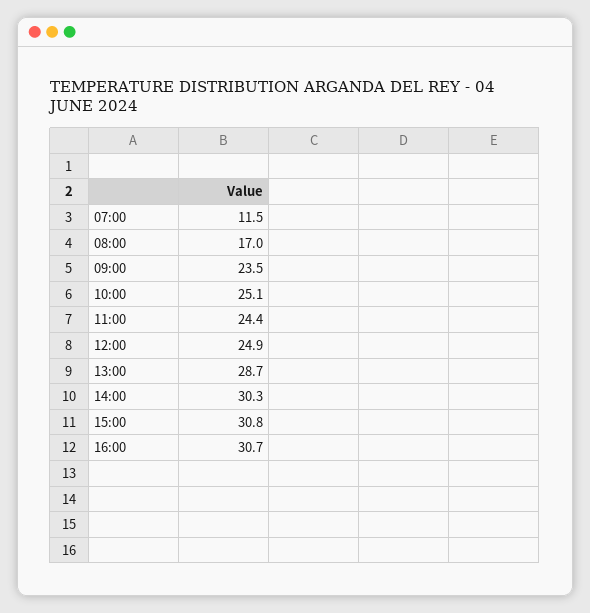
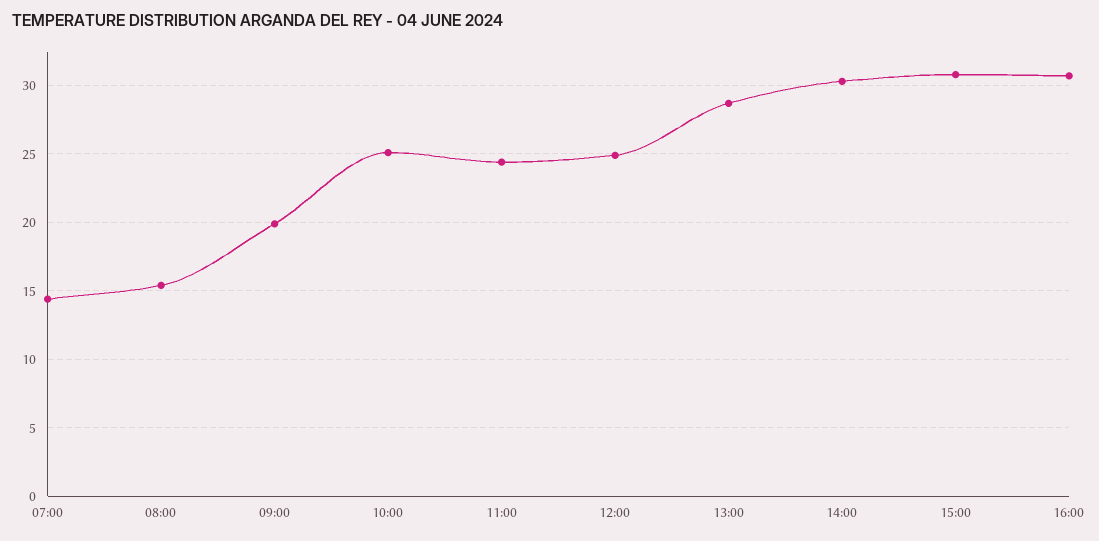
  {
-   "07:00": 11.5,
+   "07:00": 14.5,
-   "08:00": 17,
+   "08:00": 15.5,
-   "09:00": 23.5,
+   "09:00": 20,
    "10:00": 25.1,
    "11:00": 24.4,
    "12:00": 24.9,
    "13:00": 28.7,
    "14:00": 30.3,
    "15:00": 30.8,
    "16:00": 30.7
  }

